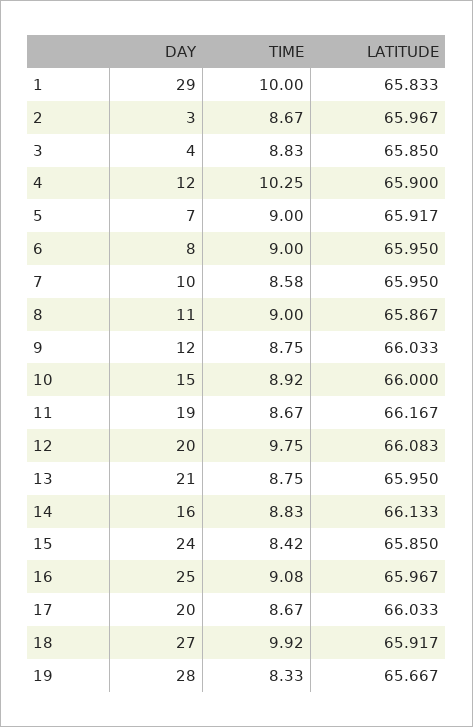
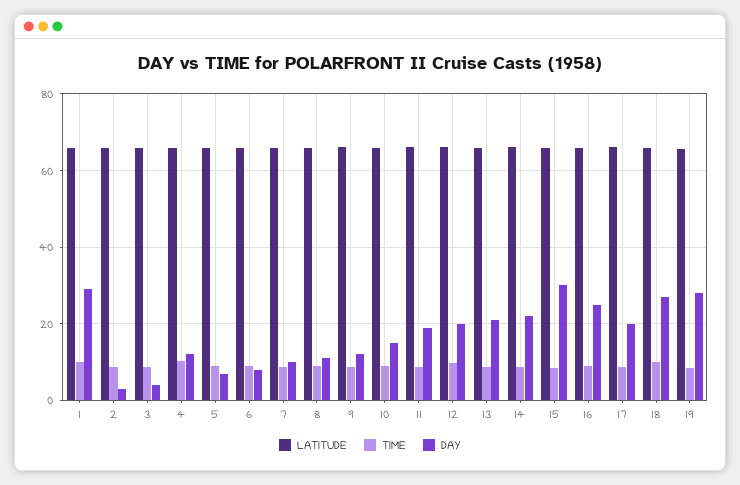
  {
    "DAY": {
      "1": 29,
      "2": 3,
      "3": 4,
      "4": 12,
      "5": 7,
      "6": 8,
      "7": 10,
      "8": 11,
      "9": 12,
      "10": 15,
      "11": 19,
      "12": 20,
      "13": 21,
-     "14": 16,
+     "14": 22,
-     "15": 24,
+     "15": 30,
      "16": 25,
      "17": 20,
      "18": 27,
      "19": 28
    },
    "TIME": {
      "1": 10,
      "2": 8.67,
      "3": 8.83,
      "4": 10.25,
      "5": 9,
      "6": 9,
      "7": 8.58,
      "8": 9,
      "9": 8.75,
      "10": 8.92,
      "11": 8.67,
      "12": 9.75,
      "13": 8.75,
      "14": 8.83,
      "15": 8.42,
      "16": 9.08,
      "17": 8.67,
      "18": 9.92,
      "19": 8.33
    },
    "LATITUDE": {
      "1": 65.833,
      "2": 65.967,
      "3": 65.85,
      "4": 65.9,
      "5": 65.917,
      "6": 65.95,
      "7": 65.95,
      "8": 65.867,
      "9": 66.033,
      "10": 66,
      "11": 66.167,
      "12": 66.083,
      "13": 65.95,
      "14": 66.133,
      "15": 65.85,
      "16": 65.967,
      "17": 66.033,
      "18": 65.917,
      "19": 65.667
    }
  }

